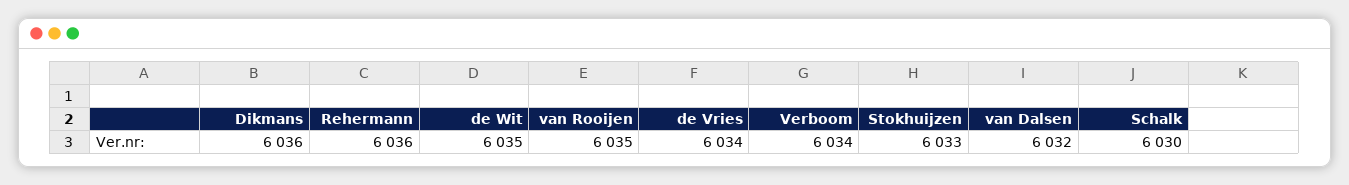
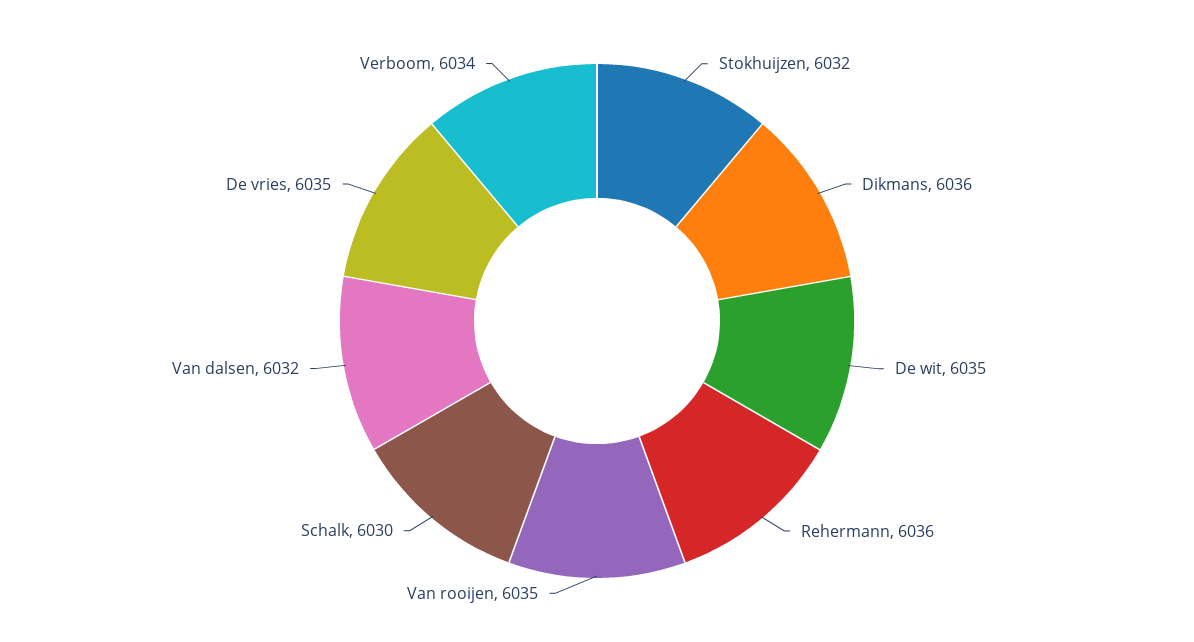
  {
    "Dikmans": 6036,
    "Rehermann": 6036,
    "de Wit": 6035,
    "van Rooijen": 6035,
-   "de Vries": 6034,
+   "de Vries": 6035,
    "Verboom": 6034,
-   "Stokhuijzen": 6033,
+   "Stokhuijzen": 6032,
    "van Dalsen": 6032,
    "Schalk": 6030
  }

